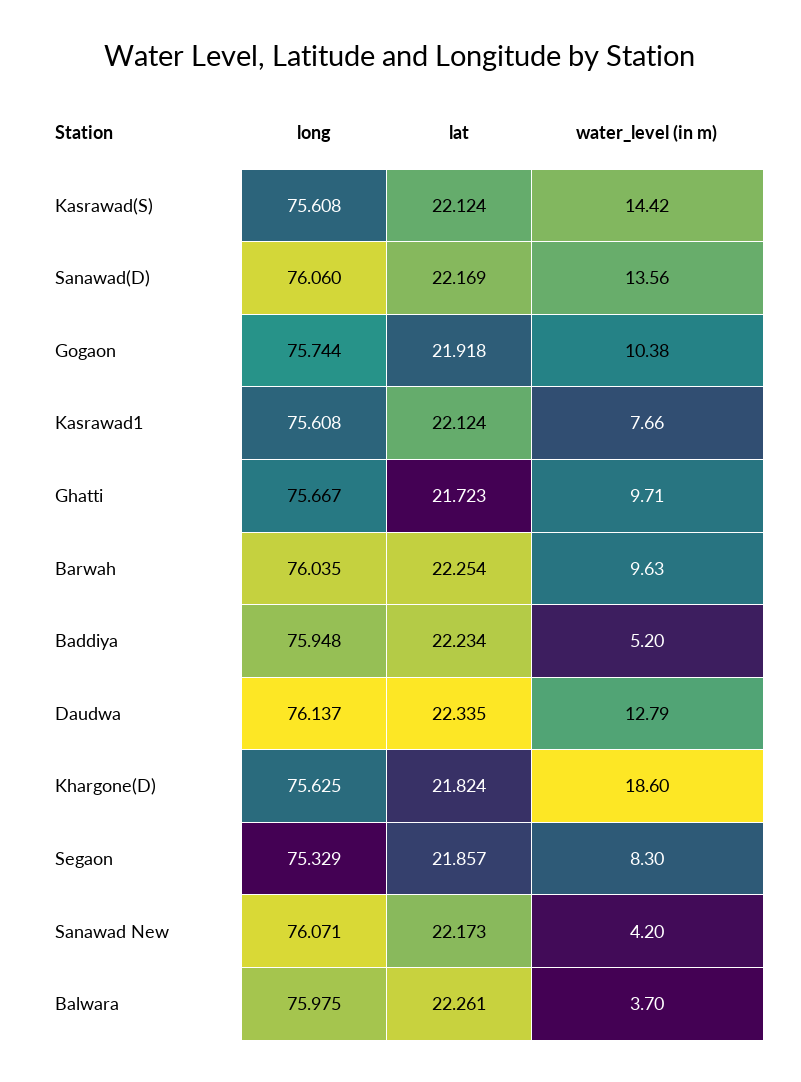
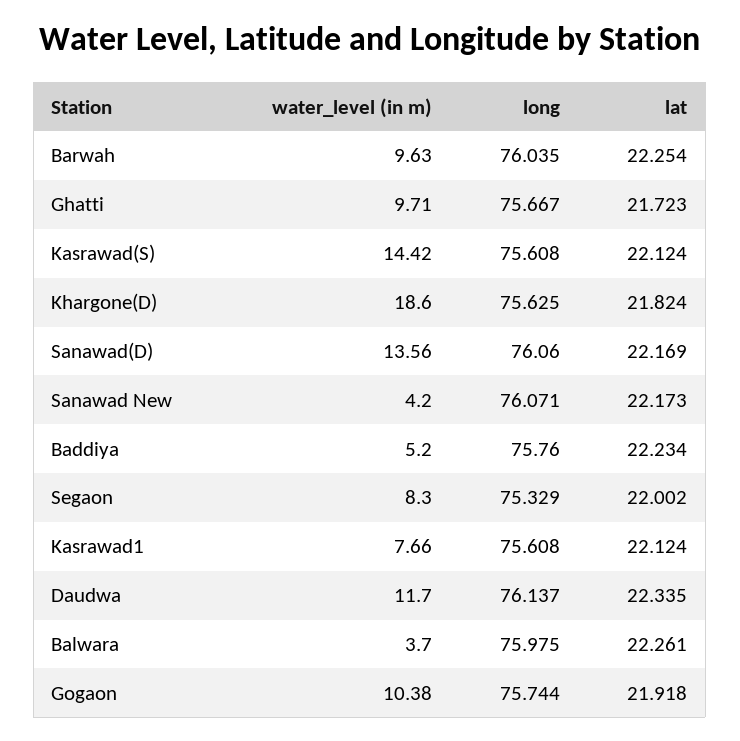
  {
    "long": {
      "Kasrawad(S)": 75.608,
      "Sanawad(D)": 76.06,
      "Gogaon": 75.744,
      "Kasrawad1": 75.608,
      "Ghatti": 75.667,
      "Barwah": 76.035,
-     "Baddiya": 75.948,
+     "Baddiya": 75.76,
      "Daudwa": 76.137,
      "Khargone(D)": 75.625,
      "Segaon": 75.329,
      "Sanawad New": 76.071,
      "Balwara": 75.975
    },
    "lat": {
      "Kasrawad(S)": 22.124,
      "Sanawad(D)": 22.169,
      "Gogaon": 21.918,
      "Kasrawad1": 22.124,
      "Ghatti": 21.723,
      "Barwah": 22.254,
      "Baddiya": 22.234,
      "Daudwa": 22.335,
      "Khargone(D)": 21.824,
-     "Segaon": 21.857,
+     "Segaon": 22.002,
      "Sanawad New": 22.173,
      "Balwara": 22.261
    },
    "water_level (in m)": {
      "Kasrawad(S)": 14.42,
      "Sanawad(D)": 13.56,
      "Gogaon": 10.38,
      "Kasrawad1": 7.66,
      "Ghatti": 9.71,
      "Barwah": 9.63,
      "Baddiya": 5.2,
-     "Daudwa": 12.79,
+     "Daudwa": 11.7,
      "Khargone(D)": 18.6,
      "Segaon": 8.3,
      "Sanawad New": 4.2,
      "Balwara": 3.7
    }
  }

